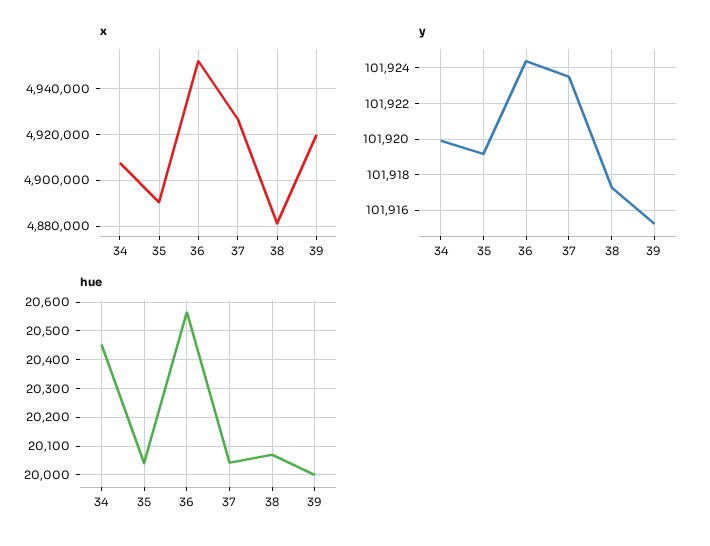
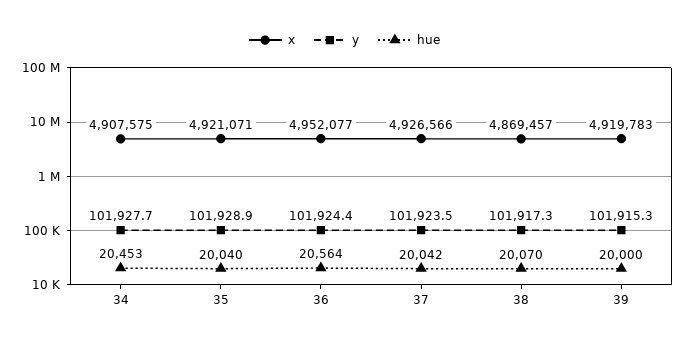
  {
    "x": {
      "34": 4907575,
-     "35": 4890000,
+     "35": 4921071,
      "36": 4952077,
      "37": 4926566,
-     "38": 4880000,
+     "38": 4869457,
      "39": 4919783
    },
    "y": {
-     "34": 101920,
+     "34": 101927.7,
-     "35": 101919,
+     "35": 101928.9,
      "36": 101924.4,
      "37": 101923.5,
      "38": 101917.3,
      "39": 101915.3
    },
    "hue": {
      "34": 20453,
      "35": 20040,
      "36": 20564,
      "37": 20042,
      "38": 20070,
      "39": 20000
    }
  }

